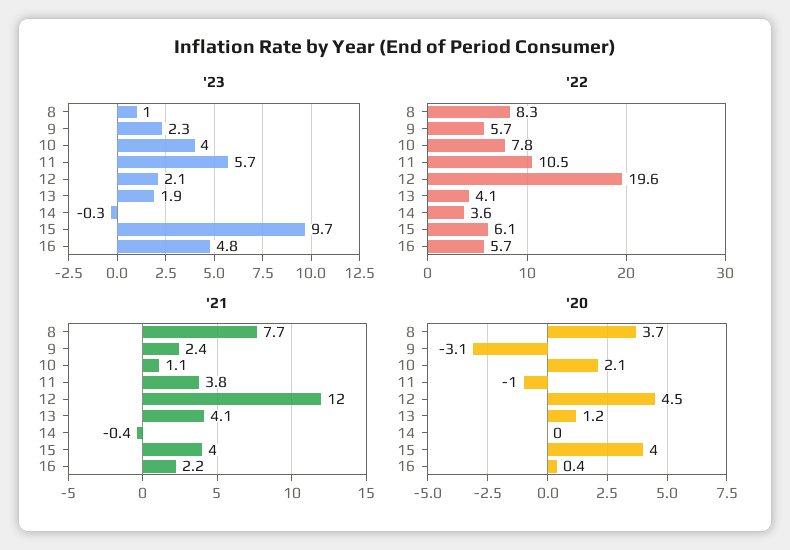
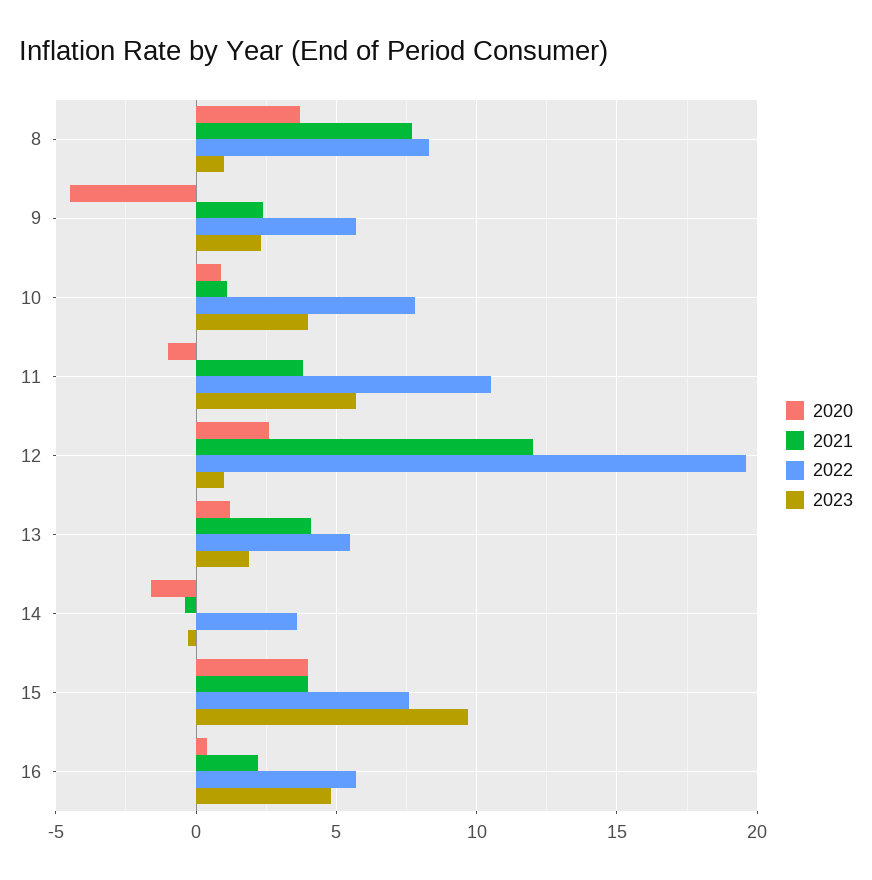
  {
    "'23": {
      "8": 1,
      "9": 2.3,
      "10": 4,
      "11": 5.7,
-     "12": 2.1,
+     "12": 1,
      "13": 1.9,
      "14": -0.3,
      "15": 9.7,
      "16": 4.8
    },
    "'22": {
      "8": 8.3,
      "9": 5.7,
      "10": 7.8,
      "11": 10.5,
      "12": 19.6,
-     "13": 4.1,
+     "13": 5.5,
      "14": 3.6,
-     "15": 6.1,
+     "15": 7.5,
      "16": 5.7
    },
    "'21": {
      "8": 7.7,
      "9": 2.4,
      "10": 1.1,
      "11": 3.8,
      "12": 12,
      "13": 4.1,
      "14": -0.4,
      "15": 4,
      "16": 2.2
    },
    "'20": {
      "8": 3.7,
-     "9": -3.1,
+     "9": -4.5,
-     "10": 2.1,
+     "10": 1,
      "11": -1,
-     "12": 4.5,
+     "12": 2.5,
      "13": 1.2,
-     "14": 0,
+     "14": -1.5,
      "15": 4,
      "16": 0.4
    }
  }

